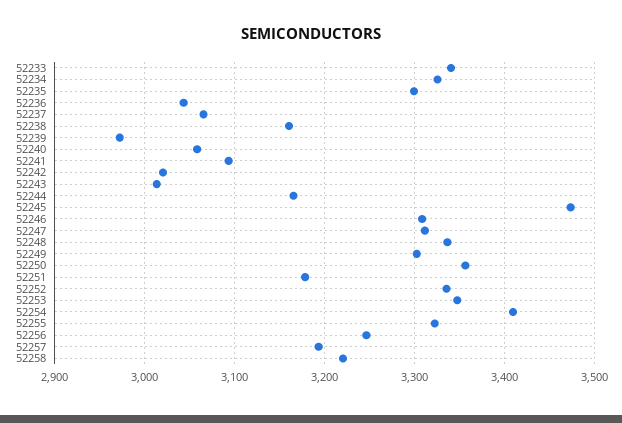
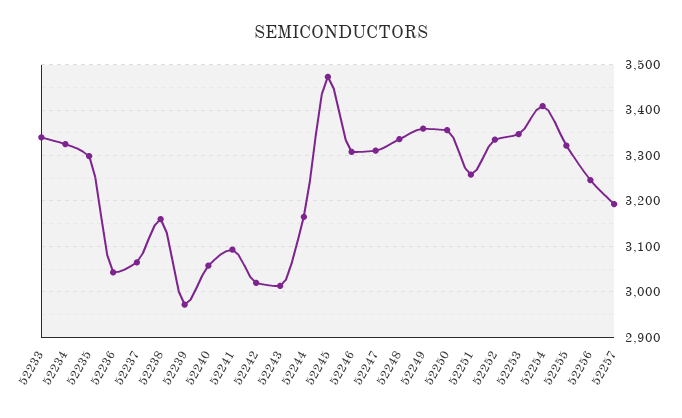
  {
    "52233": 3340,
    "52234": 3330,
    "52235": 3300,
    "52236": 3040,
    "52237": 3070,
    "52238": 3160,
    "52239": 2970,
    "52240": 3060,
    "52241": 3090,
    "52242": 3020,
    "52243": 3010,
    "52244": 3170,
    "52245": 3470,
    "52246": 3310,
    "52247": 3310,
    "52248": 3340,
-   "52249": 3300,
+   "52249": 3360,
    "52250": 3360,
-   "52251": 3180,
+   "52251": 3260,
    "52252": 3340,
    "52253": 3350,
    "52254": 3410,
    "52255": 3320,
    "52256": 3250,
-   "52257": 3190,
+   "52257": 3190
-   "52258": 3220
  }

